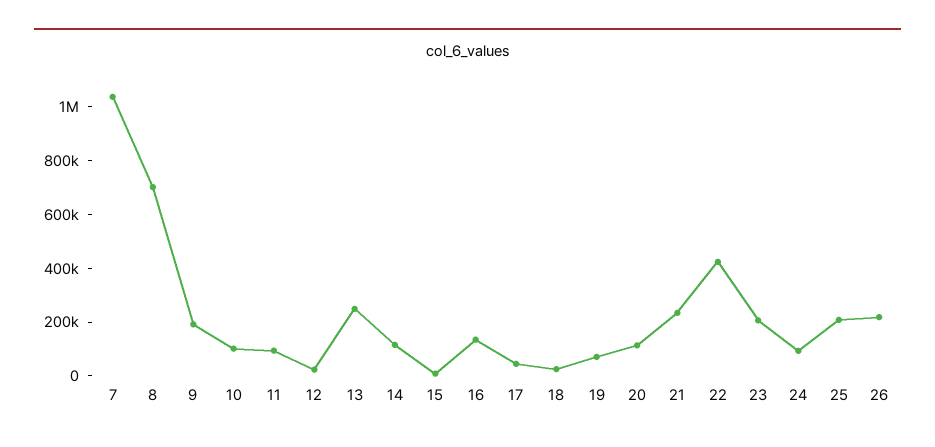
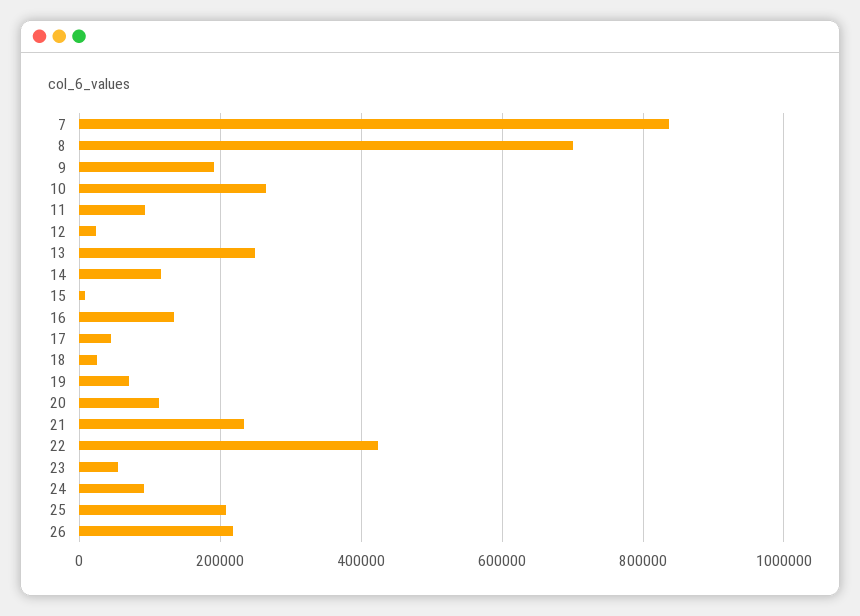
  {
-   "7": 1050000,
+   "7": 840000,
    "8": 700000,
    "9": 200000,
-   "10": 100000,
+   "10": 260000,
    "11": 100000,
    "12": 20000,
    "13": 240000,
    "14": 120000,
    "15": 0,
    "16": 140000,
    "17": 40000,
    "18": 20000,
    "19": 80000,
    "20": 120000,
    "21": 240000,
    "22": 420000,
-   "23": 200000,
+   "23": 60000,
    "24": 100000,
    "25": 200000,
    "26": 220000
  }

